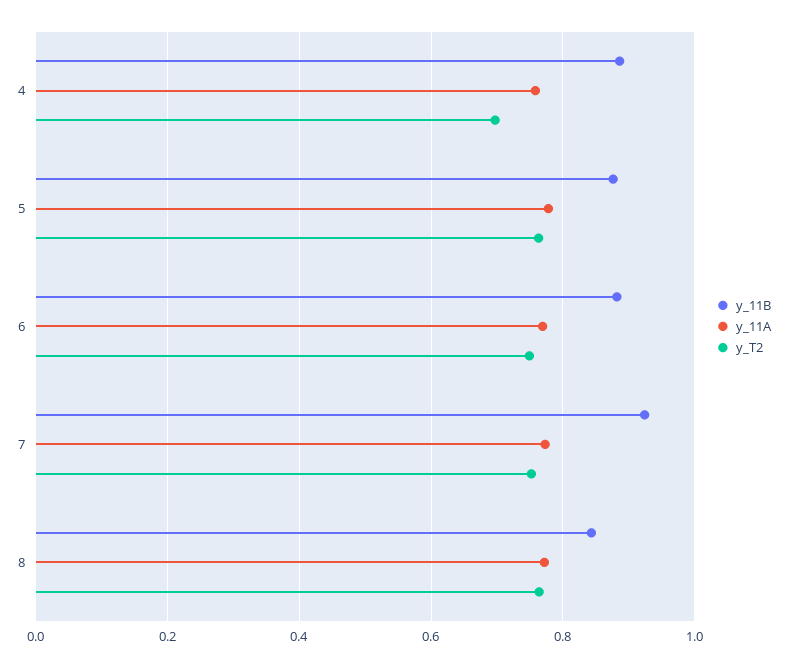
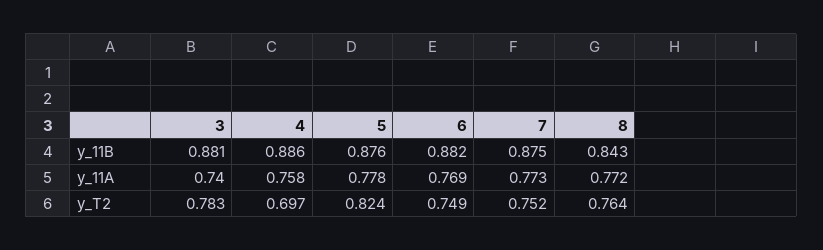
  {
    "y_11B": {
      "4": 0.886,
      "5": 0.876,
      "6": 0.882,
-     "7": 0.92,
+     "7": 0.875,
-     "8": 0.843
+     "8": 0.843,
+     "3": 0.881
    },
    "y_11A": {
      "4": 0.758,
      "5": 0.778,
      "6": 0.769,
      "7": 0.773,
-     "8": 0.772
+     "8": 0.772,
+     "3": 0.74
    },
    "y_T2": {
      "4": 0.697,
-     "5": 0.76,
+     "5": 0.824,
      "6": 0.749,
      "7": 0.752,
-     "8": 0.764
+     "8": 0.764,
+     "3": 0.783
    }
  }

